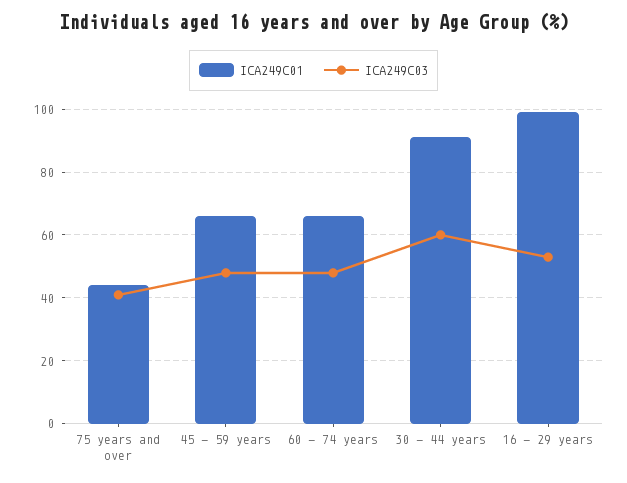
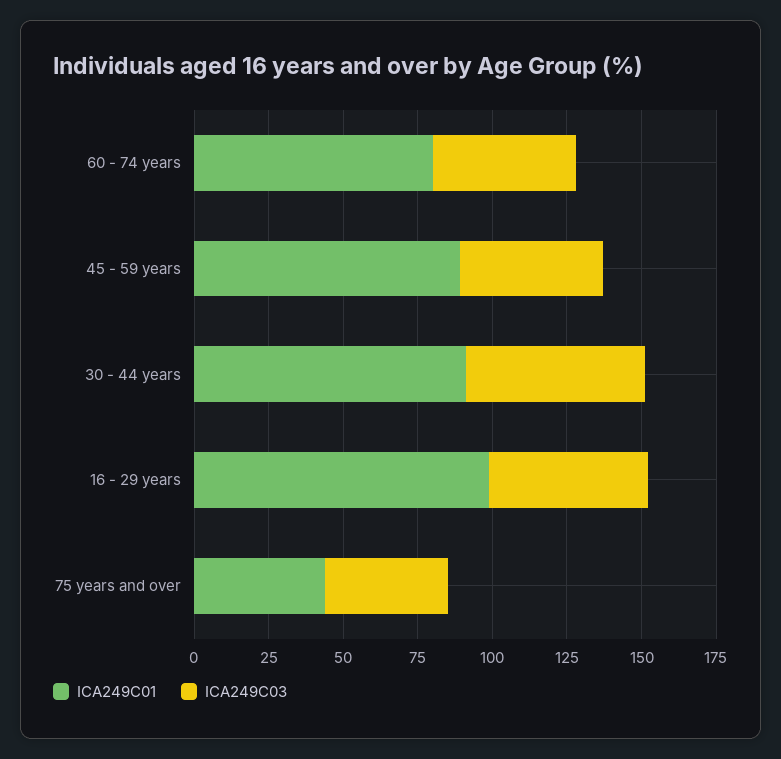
  {
    "ICA249C01": {
      "75 years and over": 45,
-     "45 - 59 years": 65,
+     "45 - 59 years": 90,
-     "60 - 74 years": 65,
+     "60 - 74 years": 80,
      "30 - 44 years": 90,
      "16 - 29 years": 100
    },
    "ICA249C03": {
      "75 years and over": 40,
      "45 - 59 years": 50,
      "60 - 74 years": 50,
      "30 - 44 years": 60,
      "16 - 29 years": 55
    }
  }

